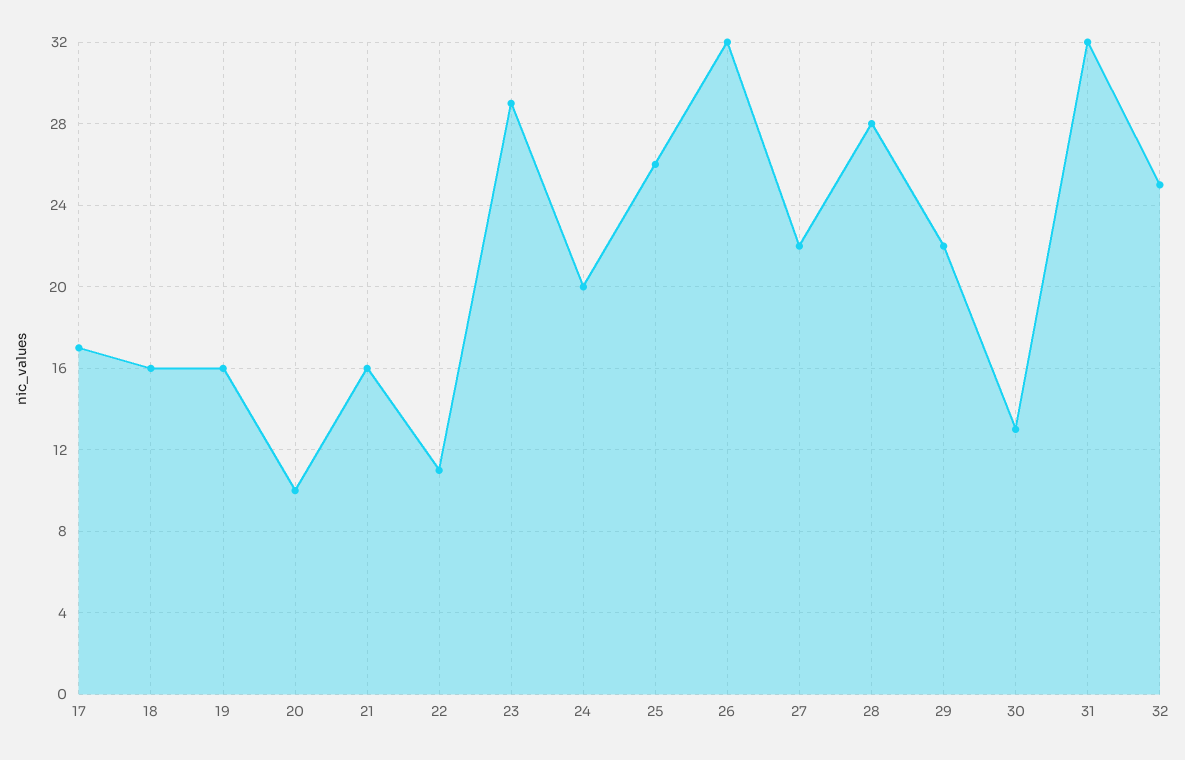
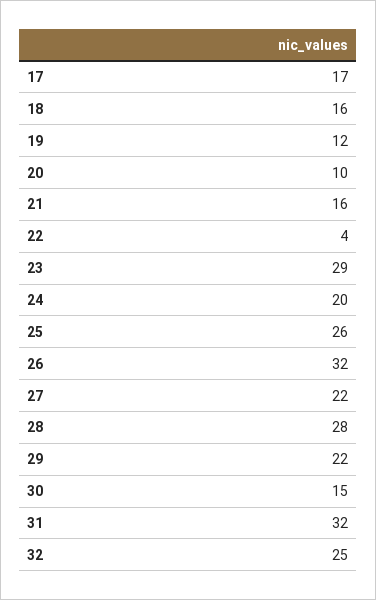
  {
    "17": 17,
    "18": 16,
-   "19": 16,
+   "19": 12,
    "20": 10,
    "21": 16,
-   "22": 11,
+   "22": 4,
    "23": 29,
    "24": 20,
    "25": 26,
    "26": 32,
    "27": 22,
    "28": 28,
    "29": 22,
-   "30": 13,
+   "30": 15,
    "31": 32,
    "32": 25
  }

